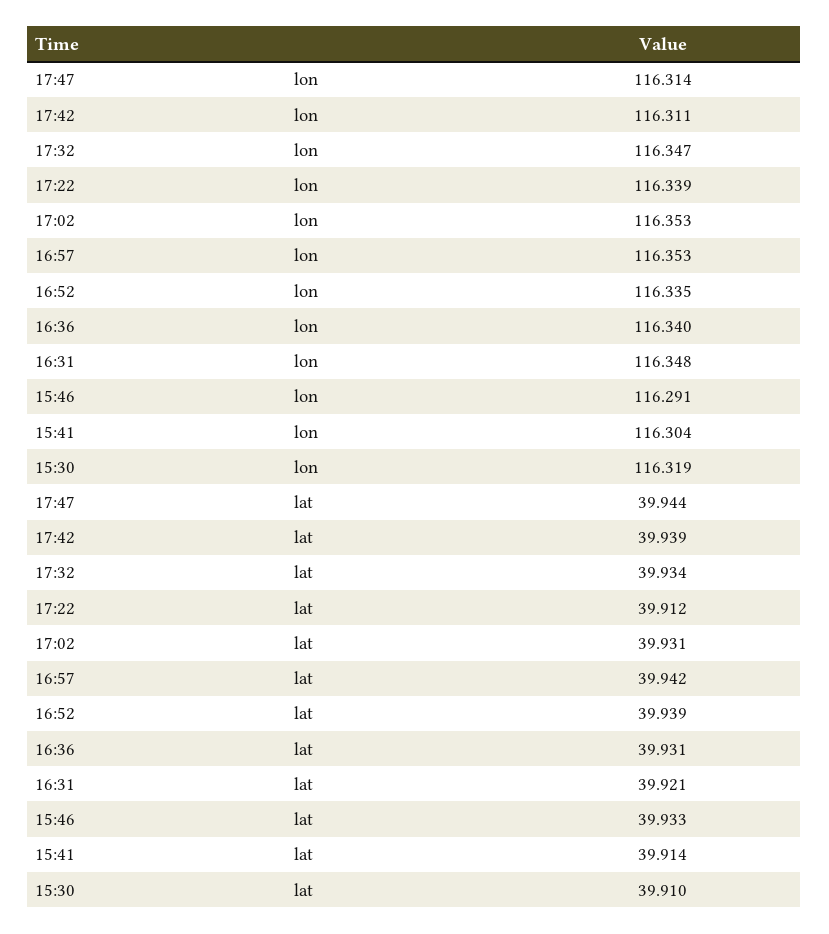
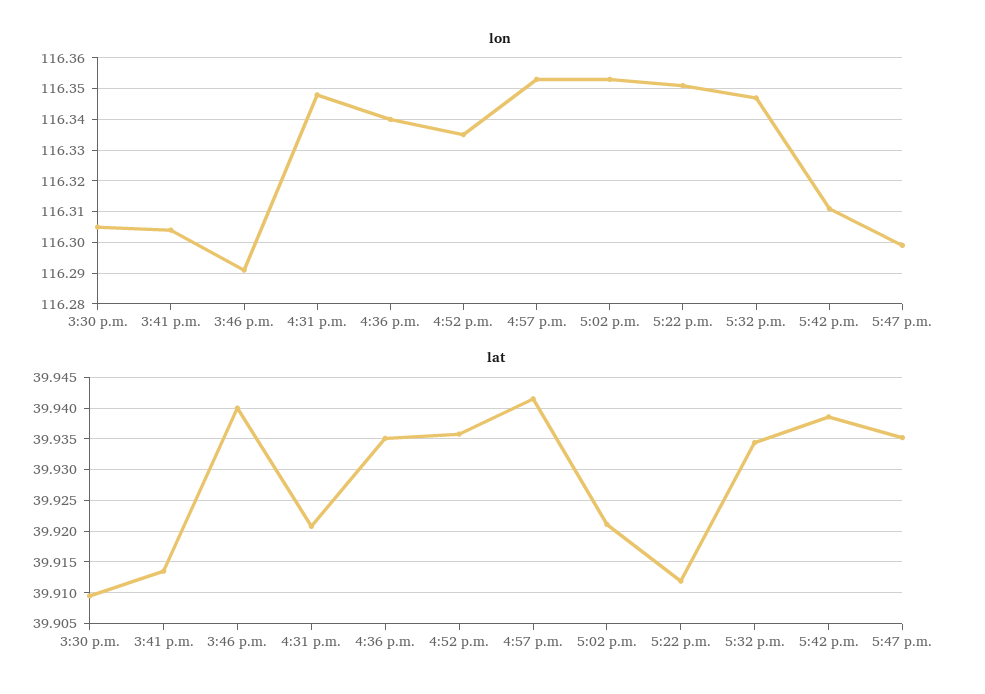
  {
    "lon": {
-     "17:47": 116.314,
+     "17:47": 116.3,
      "17:42": 116.311,
      "17:32": 116.347,
-     "17:22": 116.339,
+     "17:22": 116.35,
      "17:02": 116.353,
      "16:57": 116.353,
      "16:52": 116.335,
      "16:36": 116.34,
      "16:31": 116.348,
      "15:46": 116.291,
      "15:41": 116.304,
-     "15:30": 116.319
+     "15:30": 116.305
    },
    "lat": {
-     "17:47": 39.944,
+     "17:47": 39.935,
      "17:42": 39.939,
      "17:32": 39.934,
      "17:22": 39.912,
-     "17:02": 39.931,
+     "17:02": 39.921,
      "16:57": 39.942,
-     "16:52": 39.939,
+     "16:52": 39.936,
-     "16:36": 39.931,
+     "16:36": 39.935,
      "16:31": 39.921,
-     "15:46": 39.933,
+     "15:46": 39.94,
      "15:41": 39.914,
      "15:30": 39.91
    }
  }

